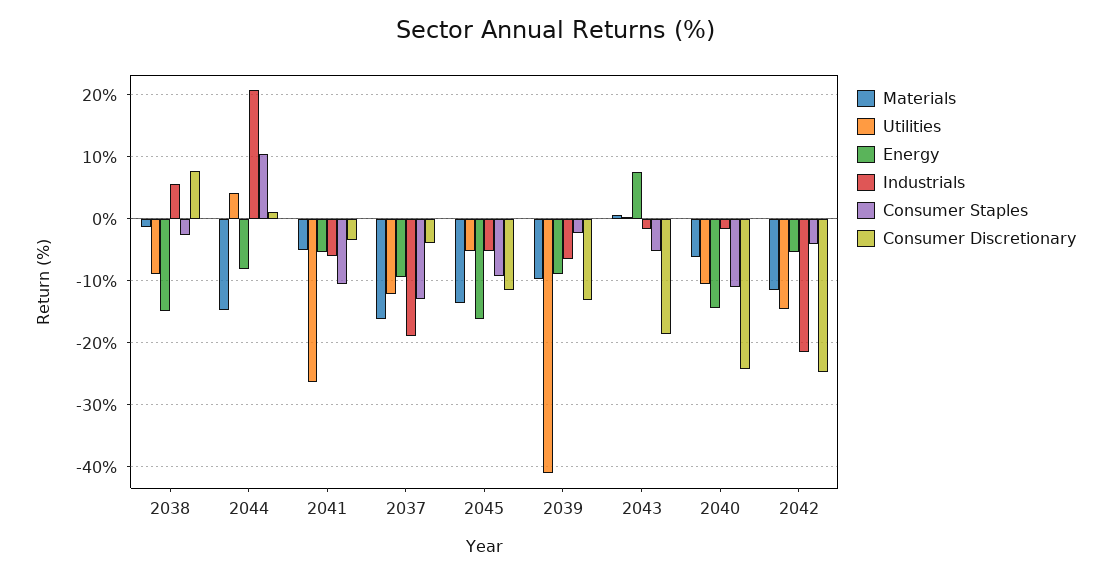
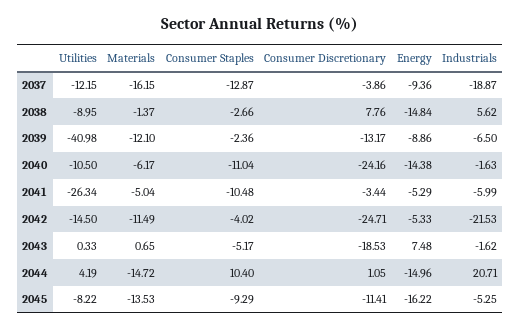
  {
    "Materials": {
      "2038": -1.37,
      "2044": -14.72,
      "2041": -5.04,
      "2037": -16.15,
      "2045": -13.53,
-     "2039": -10,
+     "2039": -12.1,
      "2043": 0.65,
      "2040": -6.17,
      "2042": -11.49
    },
    "Utilities": {
      "2038": -8.95,
      "2044": 4.19,
      "2041": -26.34,
      "2037": -12.15,
-     "2045": -5,
+     "2045": -8.22,
      "2039": -40.98,
      "2043": 0.33,
      "2040": -10.5,
      "2042": -14.5
    },
    "Energy": {
      "2038": -14.84,
-     "2044": -8,
+     "2044": -14.96,
      "2041": -5.29,
      "2037": -9.36,
      "2045": -16.22,
      "2039": -8.86,
      "2043": 7.48,
      "2040": -14.38,
      "2042": -5.33
    },
    "Industrials": {
      "2038": 5.62,
      "2044": 20.71,
      "2041": -5.99,
      "2037": -18.87,
      "2045": -5.25,
      "2039": -6.5,
      "2043": -1.62,
      "2040": -1.63,
      "2042": -21.53
    },
    "Consumer Staples": {
      "2038": -2.66,
      "2044": 10.4,
      "2041": -10.48,
      "2037": -12.87,
      "2045": -9.29,
      "2039": -2.36,
      "2043": -5.17,
      "2040": -11.04,
      "2042": -4.02
    },
    "Consumer Discretionary": {
      "2038": 7.76,
      "2044": 1.05,
      "2041": -3.44,
      "2037": -3.86,
      "2045": -11.41,
      "2039": -13.17,
      "2043": -18.53,
      "2040": -24.16,
      "2042": -24.71
    }
  }

